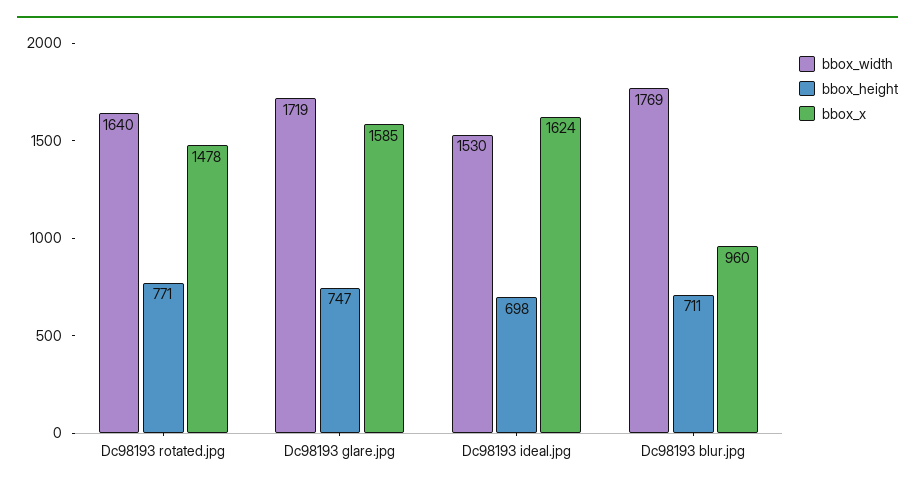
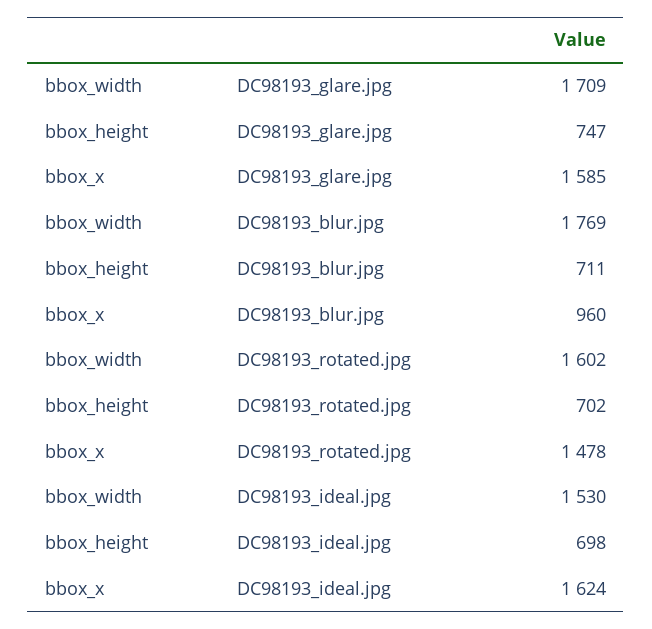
  {
    "bbox_width": {
-     "Dc98193 rotated.jpg": 1640,
+     "Dc98193 rotated.jpg": 1602,
-     "Dc98193 glare.jpg": 1719,
+     "Dc98193 glare.jpg": 1709,
      "Dc98193 ideal.jpg": 1530,
      "Dc98193 blur.jpg": 1769
    },
    "bbox_height": {
-     "Dc98193 rotated.jpg": 771,
+     "Dc98193 rotated.jpg": 702,
      "Dc98193 glare.jpg": 747,
      "Dc98193 ideal.jpg": 698,
      "Dc98193 blur.jpg": 711
    },
    "bbox_x": {
      "Dc98193 rotated.jpg": 1478,
      "Dc98193 glare.jpg": 1585,
      "Dc98193 ideal.jpg": 1624,
      "Dc98193 blur.jpg": 960
    }
  }

